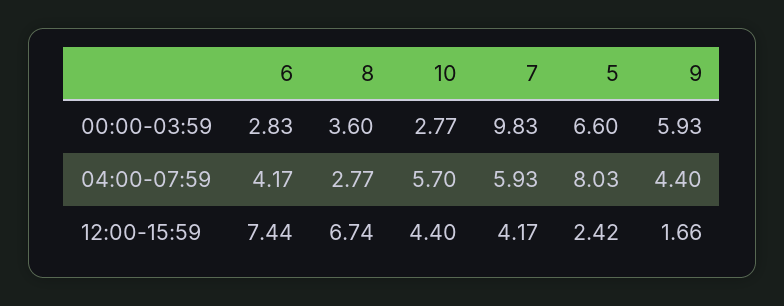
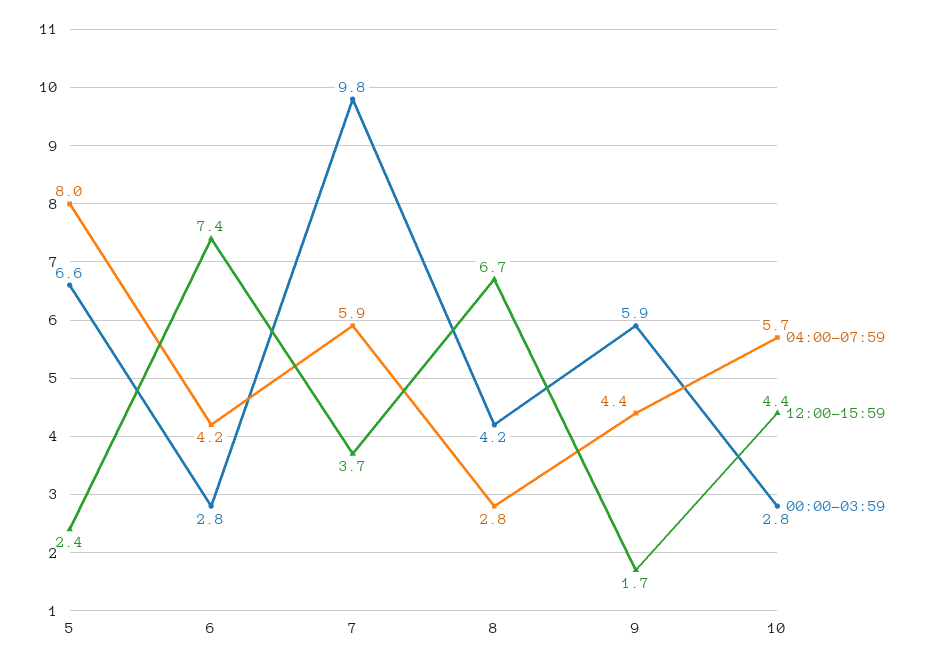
  {
    "00:00-03:59": {
      "6": 2.83,
-     "8": 3.6,
+     "8": 4.2,
      "10": 2.77,
      "7": 9.83,
      "5": 6.6,
      "9": 5.93
    },
    "04:00-07:59": {
      "6": 4.17,
      "8": 2.77,
      "10": 5.7,
      "7": 5.93,
      "5": 8.03,
      "9": 4.4
    },
    "12:00-15:59": {
      "6": 7.44,
      "8": 6.74,
      "10": 4.4,
-     "7": 4.17,
+     "7": 3.7,
      "5": 2.42,
      "9": 1.66
    }
  }

